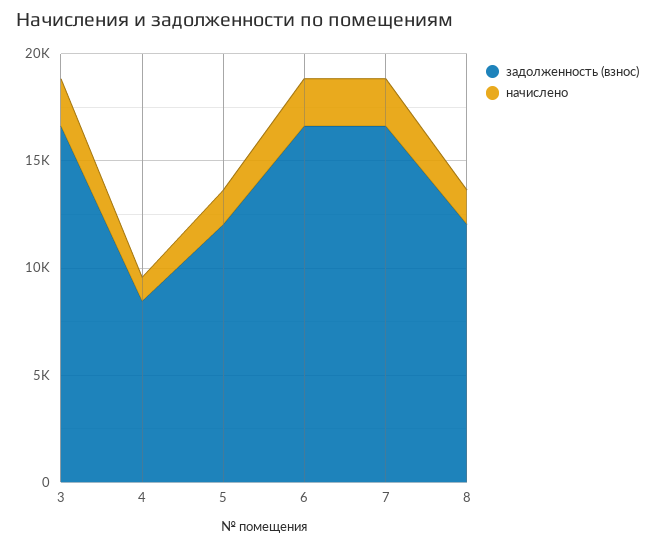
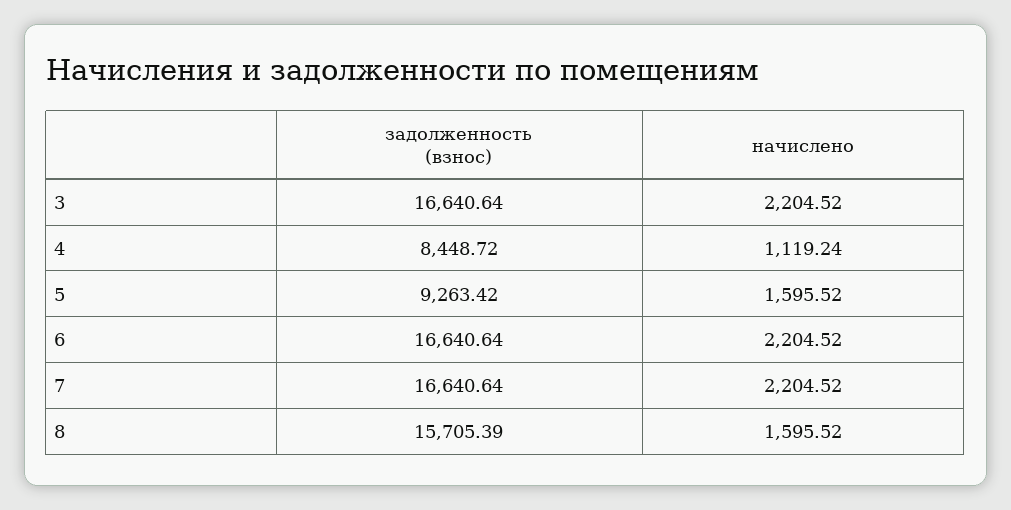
  {
    "задолженность (взнос)": {
      "3": 16640.64,
      "4": 8448.72,
-     "5": 12000,
+     "5": 9263.42,
      "6": 16640.64,
      "7": 16640.64,
-     "8": 12000
+     "8": 15705.39
    },
    "начислено": {
      "3": 2204.52,
      "4": 1119.24,
      "5": 1595.52,
      "6": 2204.52,
      "7": 2204.52,
      "8": 1595.52
    }
  }

